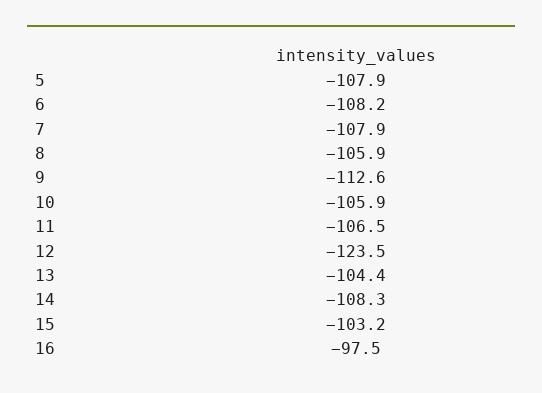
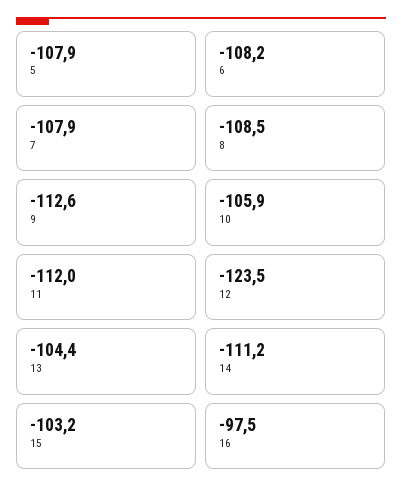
  {
    "5": -107.9,
    "6": -108.2,
    "7": -107.9,
-   "8": -105.9,
+   "8": -108.5,
    "9": -112.6,
    "10": -105.9,
-   "11": -106.5,
+   "11": -112,
    "12": -123.5,
    "13": -104.4,
-   "14": -108.3,
+   "14": -111.2,
    "15": -103.2,
    "16": -97.5
  }

